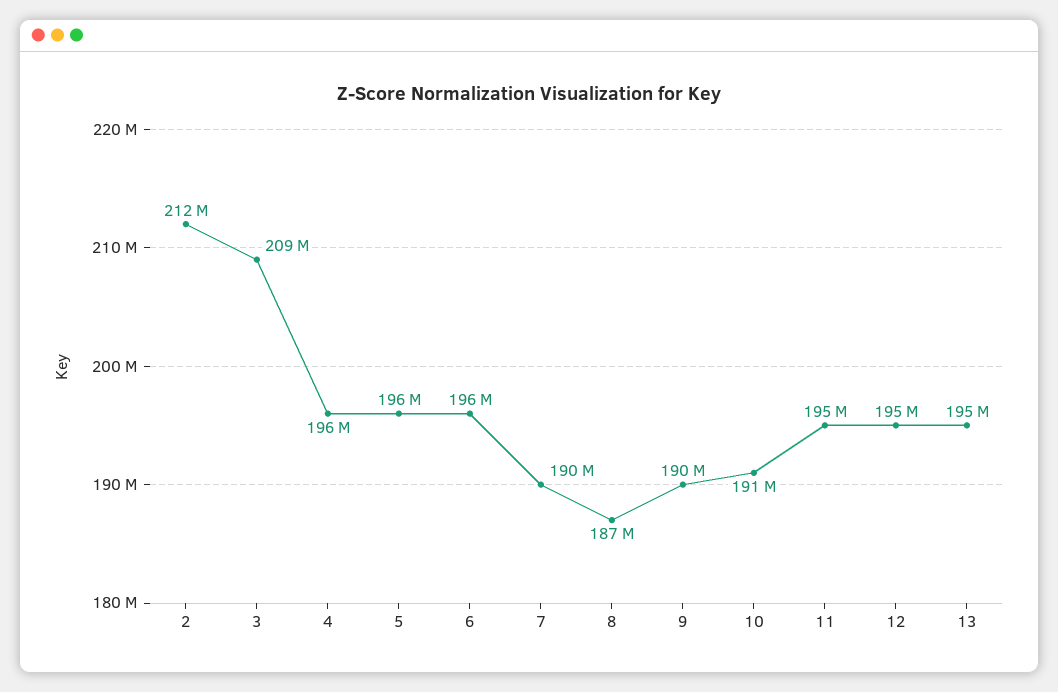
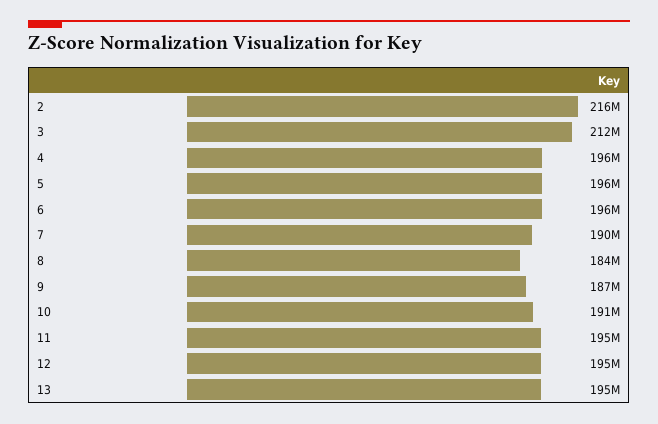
  {
-   "2": 212000000,
+   "2": 216000000,
-   "3": 209000000,
+   "3": 212000000,
    "4": 196000000,
    "5": 196000000,
    "6": 196000000,
    "7": 190000000,
-   "8": 187000000,
+   "8": 184000000,
-   "9": 190000000,
+   "9": 187000000,
    "10": 191000000,
    "11": 195000000,
    "12": 195000000,
    "13": 195000000
  }

